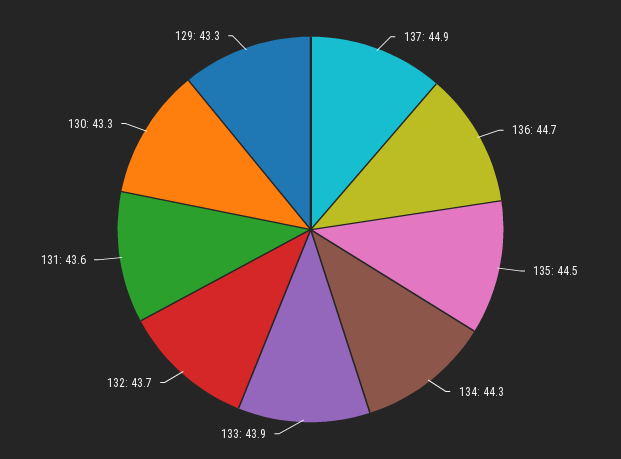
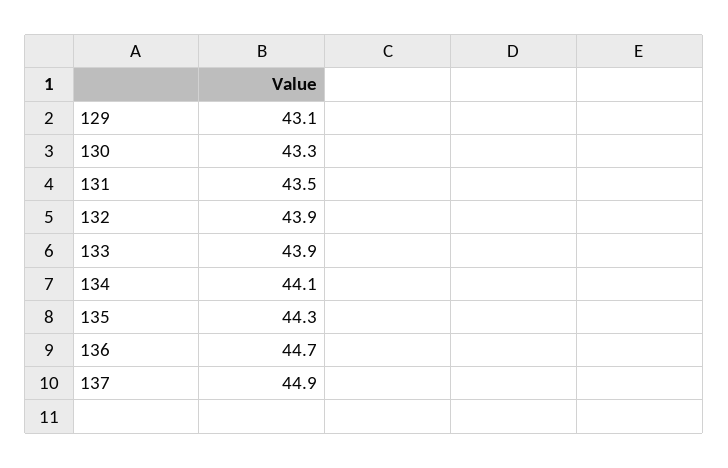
  {
    "137": 44.9,
    "136": 44.7,
-   "135": 44.5,
+   "135": 44.3,
-   "134": 44.3,
+   "134": 44.1,
    "133": 43.9,
-   "132": 43.7,
+   "132": 43.9,
-   "131": 43.6,
+   "131": 43.5,
    "130": 43.3,
-   "129": 43.3
+   "129": 43.1
  }

